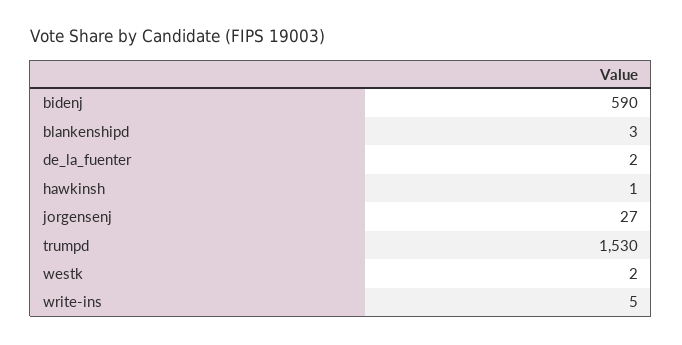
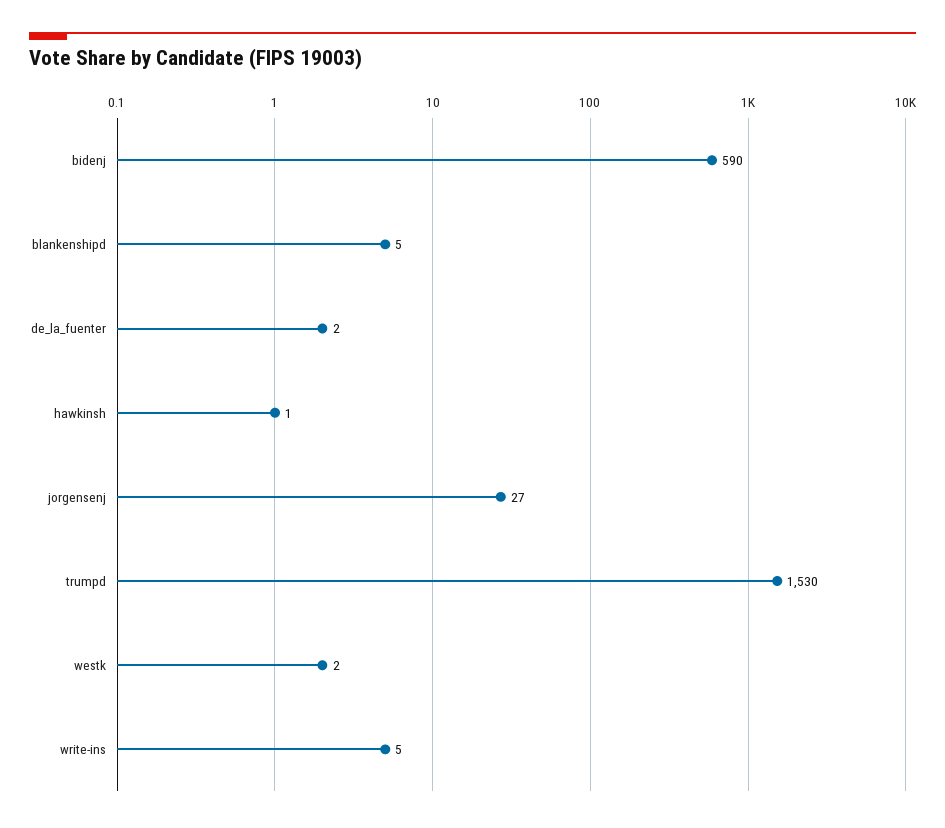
  {
    "bidenj": 590,
-   "blankenshipd": 3,
+   "blankenshipd": 5,
    "de_la_fuenter": 2,
    "hawkinsh": 1,
    "jorgensenj": 27,
    "trumpd": 1530,
    "westk": 2,
    "write-ins": 5
  }

